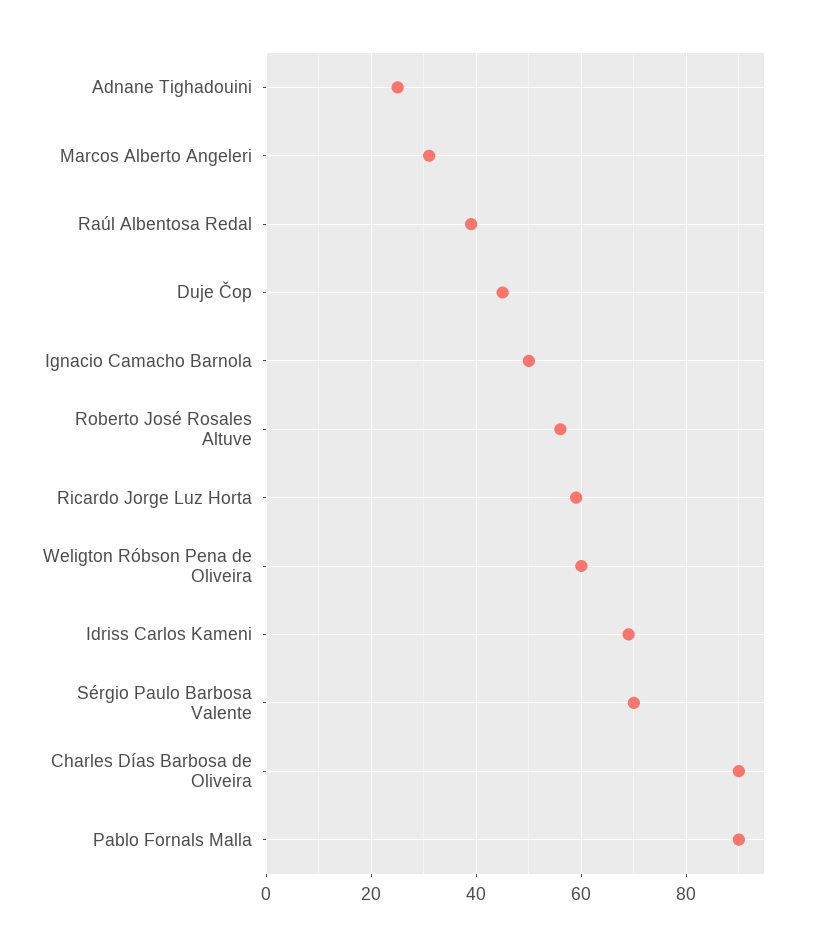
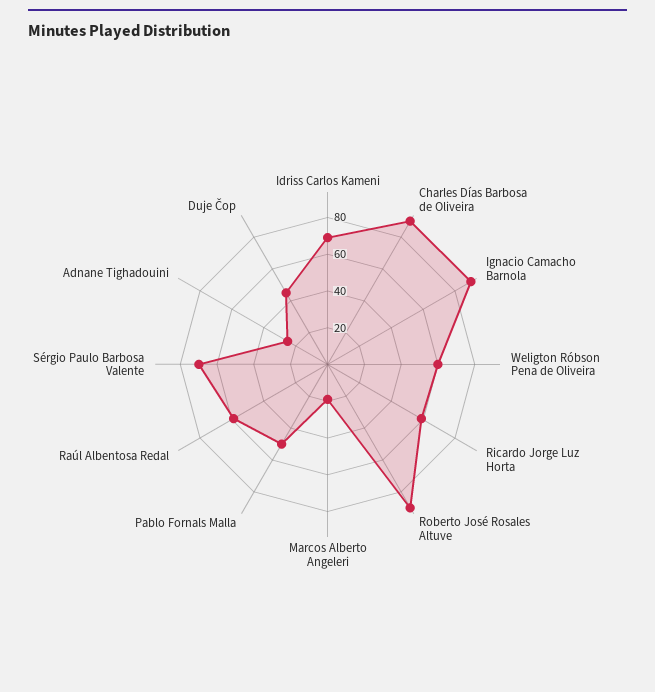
  {
    "Adnane Tighadouini": 25,
-   "Marcos Alberto Angeleri": 30,
+   "Marcos Alberto Angeleri": 20,
-   "Raúl Albentosa Redal": 40,
+   "Raúl Albentosa Redal": 60,
    "Duje Čop": 45,
-   "Ignacio Camacho Barnola": 50,
+   "Ignacio Camacho Barnola": 90,
-   "Roberto José Rosales Altuve": 55,
+   "Roberto José Rosales Altuve": 90,
    "Ricardo Jorge Luz Horta": 60,
    "Weligton Róbson Pena de Oliveira": 60,
    "Idriss Carlos Kameni": 70,
    "Sérgio Paulo Barbosa Valente": 70,
    "Charles Días Barbosa de Oliveira": 90,
-   "Pablo Fornals Malla": 90
+   "Pablo Fornals Malla": 50
  }

